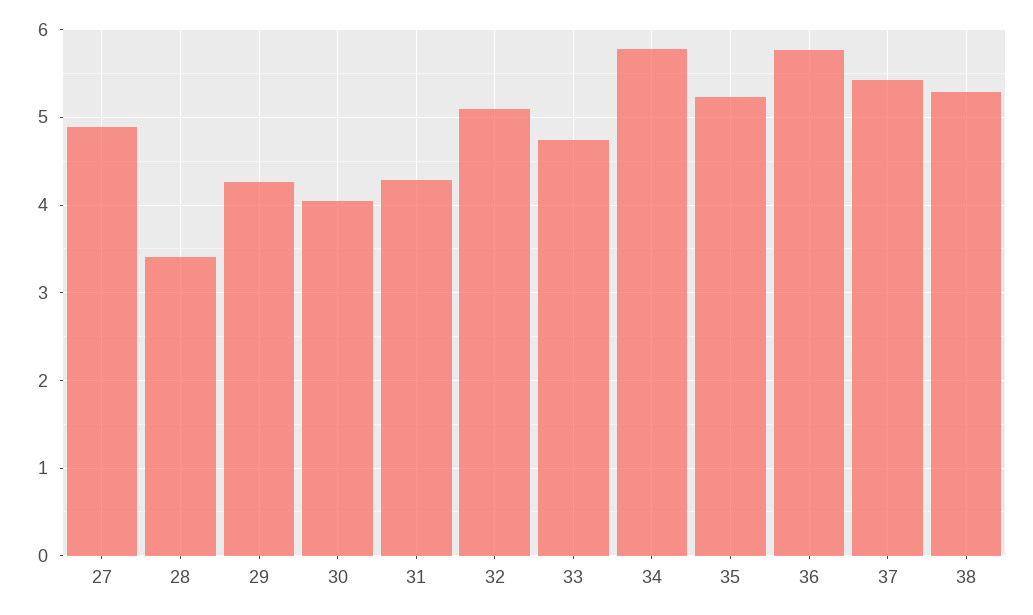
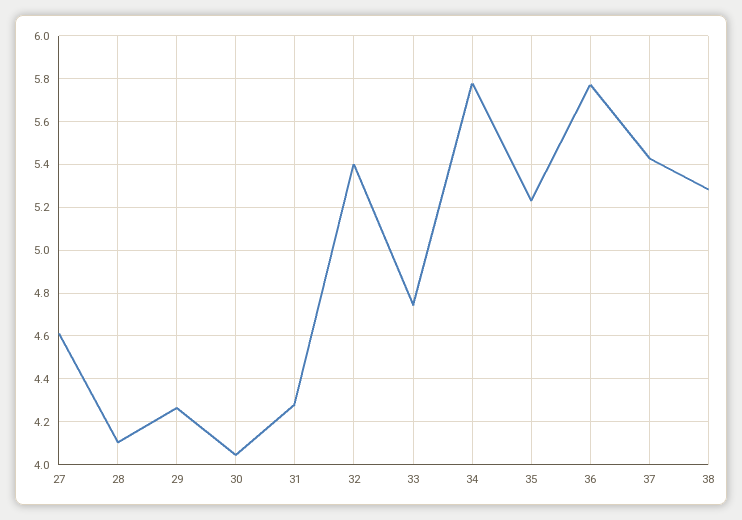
  {
-   "27": 4.9,
+   "27": 4.6,
-   "28": 3.4,
+   "28": 4.1,
    "29": 4.25,
    "30": 4.05,
    "31": 4.3,
-   "32": 5.1,
+   "32": 5.4,
    "33": 4.75,
    "34": 5.8,
    "35": 5.25,
    "36": 5.75,
    "37": 5.45,
    "38": 5.3
  }

